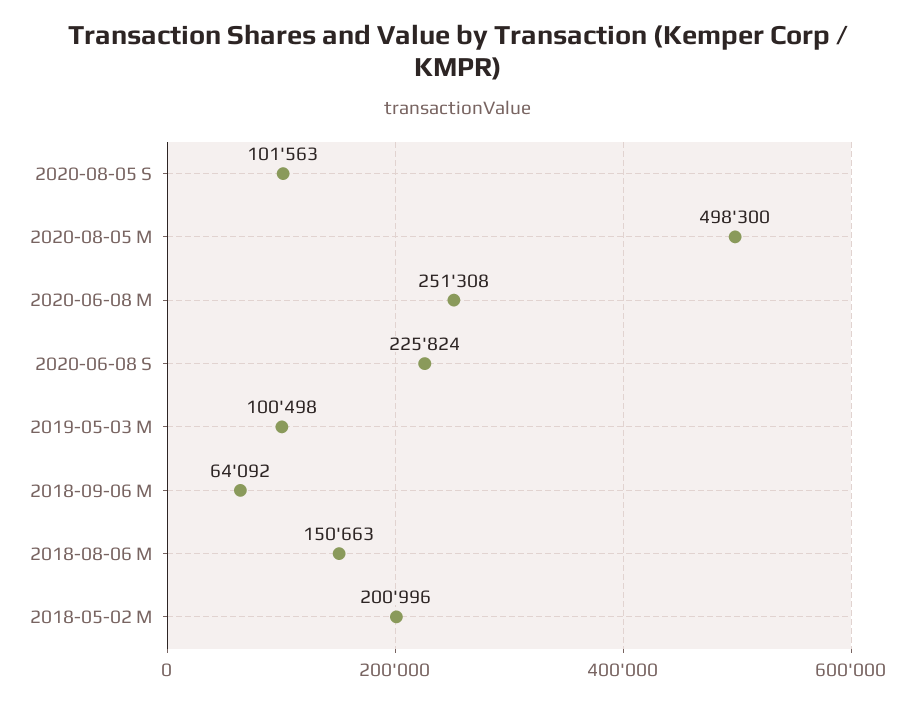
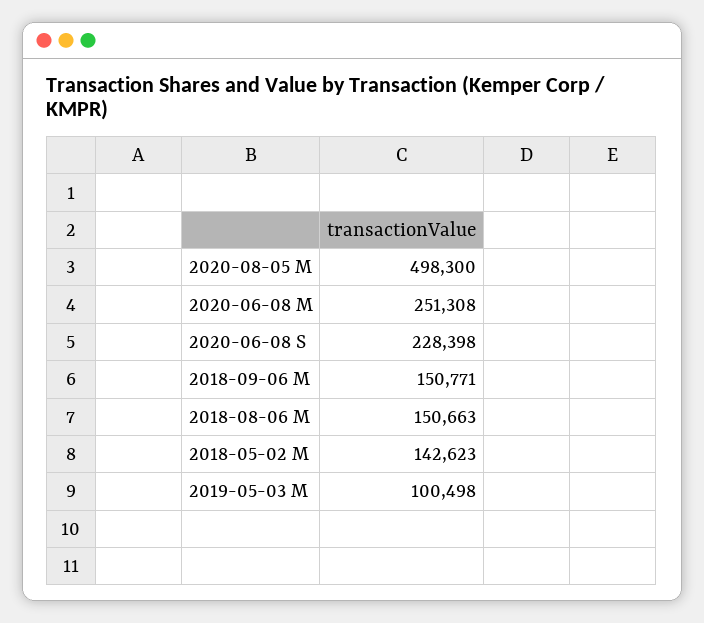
  {
-   "2020-08-05 S": 101563,
    "2020-08-05 M": 498300,
    "2020-06-08 M": 251308,
-   "2020-06-08 S": 225824,
+   "2020-06-08 S": 228398,
    "2019-05-03 M": 100498,
-   "2018-09-06 M": 64092,
+   "2018-09-06 M": 150771,
    "2018-08-06 M": 150663,
-   "2018-05-02 M": 200996
+   "2018-05-02 M": 142623
  }

